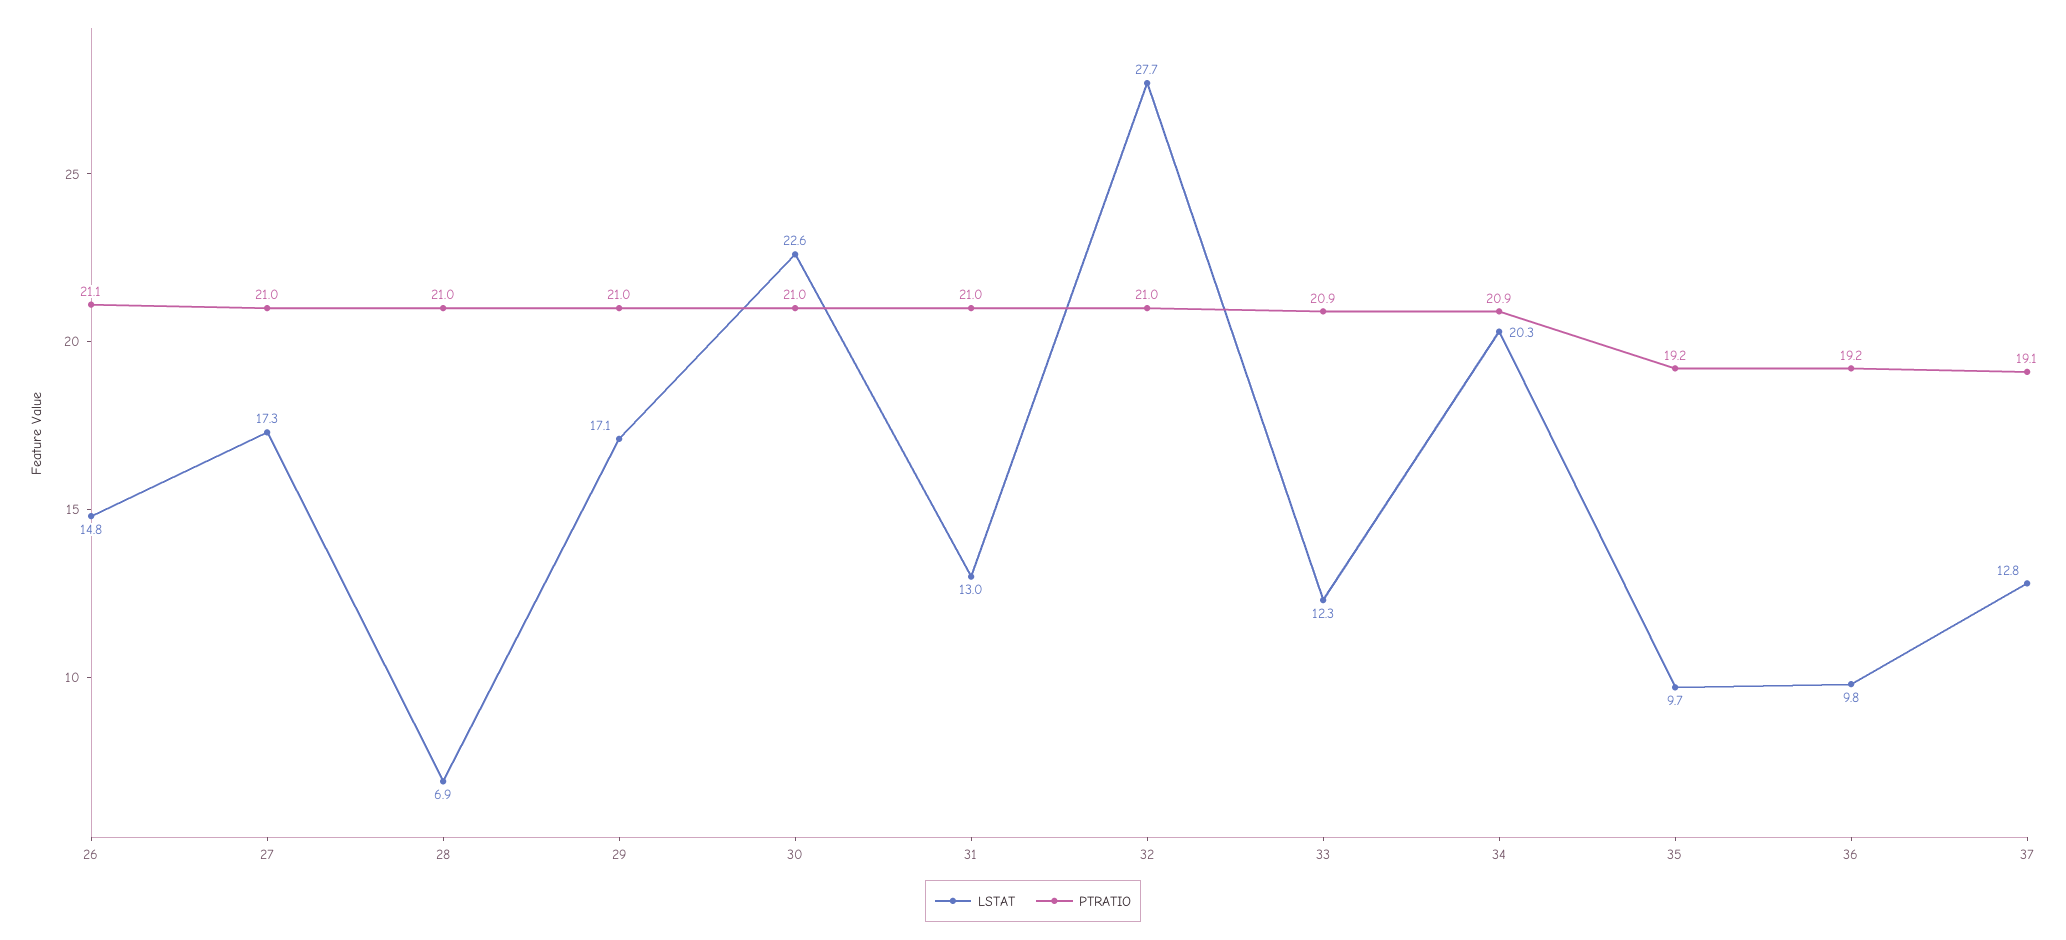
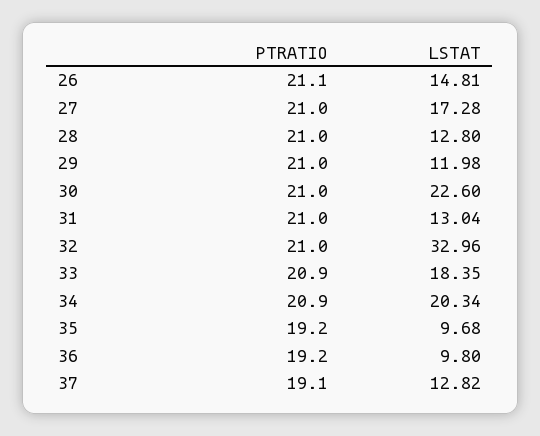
  {
    "LSTAT": {
      "26": 14.81,
      "27": 17.28,
-     "28": 6.9,
+     "28": 12.8,
-     "29": 17.1,
+     "29": 11.98,
      "30": 22.6,
      "31": 13.04,
-     "32": 27.7,
+     "32": 32.96,
-     "33": 12.3,
+     "33": 18.35,
      "34": 20.34,
      "35": 9.68,
      "36": 9.8,
      "37": 12.82
    },
    "PTRATIO": {
      "26": 21.1,
      "27": 21,
      "28": 21,
      "29": 21,
      "30": 21,
      "31": 21,
      "32": 21,
      "33": 20.9,
      "34": 20.9,
      "35": 19.2,
      "36": 19.2,
      "37": 19.1
    }
  }

